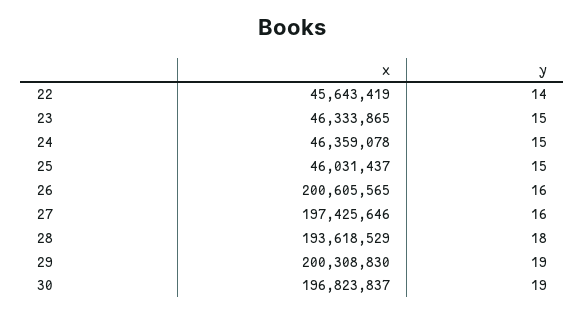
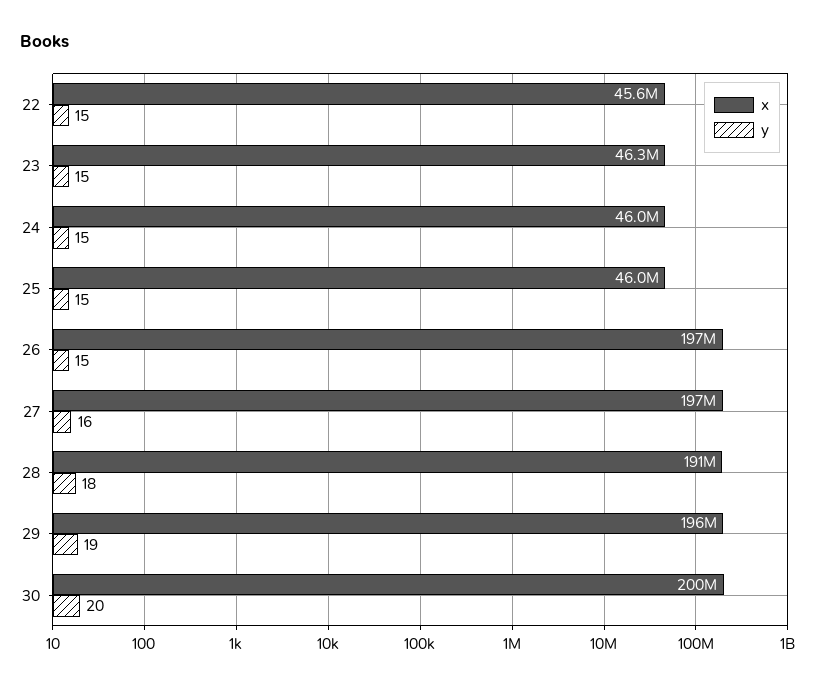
  {
    "x": {
      "22": 45643419,
      "23": 46333865,
-     "24": 46359078,
+     "24": 46000000,
      "25": 46031437,
-     "26": 200605565,
+     "26": 197000000,
      "27": 197425646,
-     "28": 193618529,
+     "28": 191000000,
-     "29": 200308830,
+     "29": 196000000,
-     "30": 196823837
+     "30": 200000000
    },
    "y": {
-     "22": 14,
+     "22": 15,
      "23": 15,
      "24": 15,
      "25": 15,
-     "26": 16,
+     "26": 15,
      "27": 16,
      "28": 18,
      "29": 19,
-     "30": 19
+     "30": 20
    }
  }

